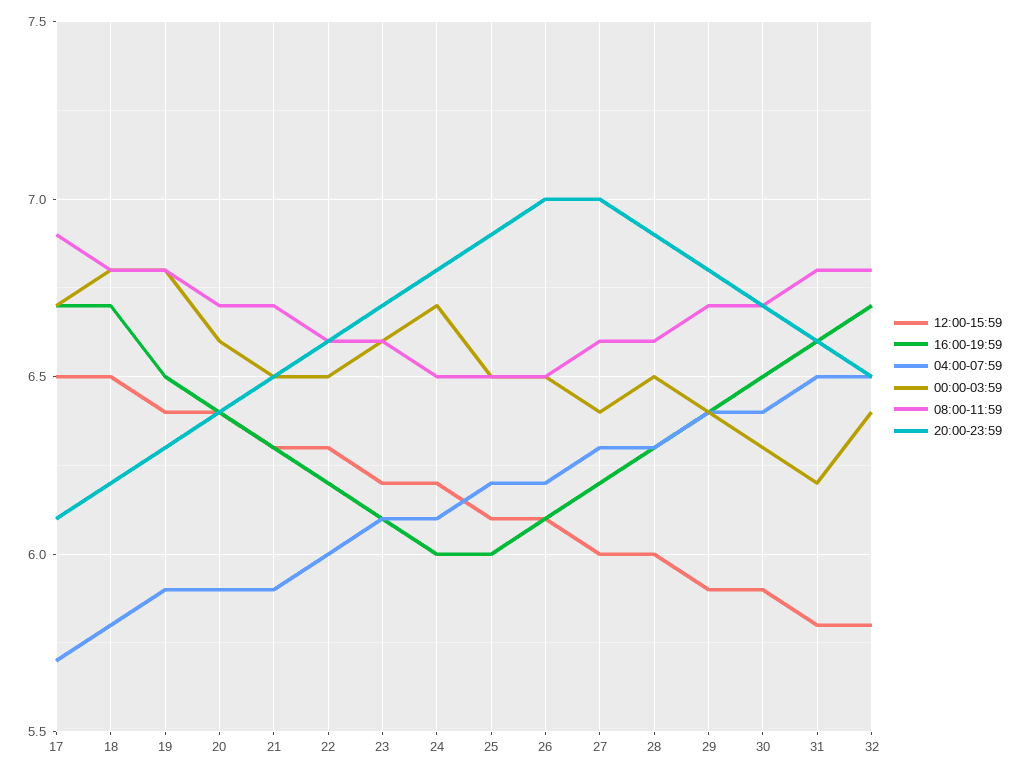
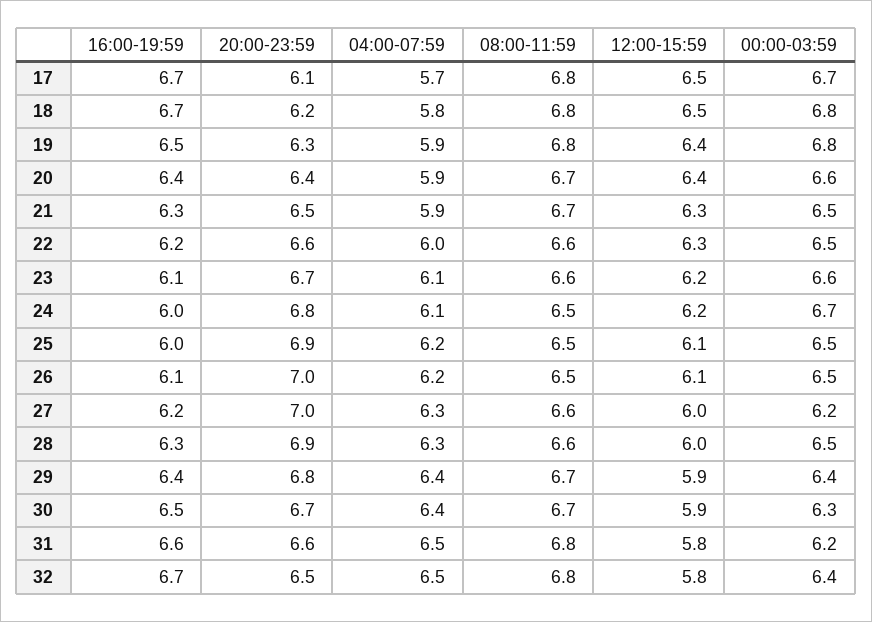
  {
    "12:00-15:59": {
      "17": 6.5,
      "18": 6.5,
      "19": 6.4,
      "20": 6.4,
      "21": 6.3,
      "22": 6.3,
      "23": 6.2,
      "24": 6.2,
      "25": 6.1,
      "26": 6.1,
      "27": 6,
      "28": 6,
      "29": 5.9,
      "30": 5.9,
      "31": 5.8,
      "32": 5.8
    },
    "16:00-19:59": {
      "17": 6.7,
      "18": 6.7,
      "19": 6.5,
      "20": 6.4,
      "21": 6.3,
      "22": 6.2,
      "23": 6.1,
      "24": 6,
      "25": 6,
      "26": 6.1,
      "27": 6.2,
      "28": 6.3,
      "29": 6.4,
      "30": 6.5,
      "31": 6.6,
      "32": 6.7
    },
    "04:00-07:59": {
      "17": 5.7,
      "18": 5.8,
      "19": 5.9,
      "20": 5.9,
      "21": 5.9,
      "22": 6,
      "23": 6.1,
      "24": 6.1,
      "25": 6.2,
      "26": 6.2,
      "27": 6.3,
      "28": 6.3,
      "29": 6.4,
      "30": 6.4,
      "31": 6.5,
      "32": 6.5
    },
    "00:00-03:59": {
      "17": 6.7,
      "18": 6.8,
      "19": 6.8,
      "20": 6.6,
      "21": 6.5,
      "22": 6.5,
      "23": 6.6,
      "24": 6.7,
      "25": 6.5,
      "26": 6.5,
-     "27": 6.4,
+     "27": 6.2,
      "28": 6.5,
      "29": 6.4,
      "30": 6.3,
      "31": 6.2,
      "32": 6.4
    },
    "08:00-11:59": {
-     "17": 6.9,
+     "17": 6.8,
      "18": 6.8,
      "19": 6.8,
      "20": 6.7,
      "21": 6.7,
      "22": 6.6,
      "23": 6.6,
      "24": 6.5,
      "25": 6.5,
      "26": 6.5,
      "27": 6.6,
      "28": 6.6,
      "29": 6.7,
      "30": 6.7,
      "31": 6.8,
      "32": 6.8
    },
    "20:00-23:59": {
      "17": 6.1,
      "18": 6.2,
      "19": 6.3,
      "20": 6.4,
      "21": 6.5,
      "22": 6.6,
      "23": 6.7,
      "24": 6.8,
      "25": 6.9,
      "26": 7,
      "27": 7,
      "28": 6.9,
      "29": 6.8,
      "30": 6.7,
      "31": 6.6,
      "32": 6.5
    }
  }

